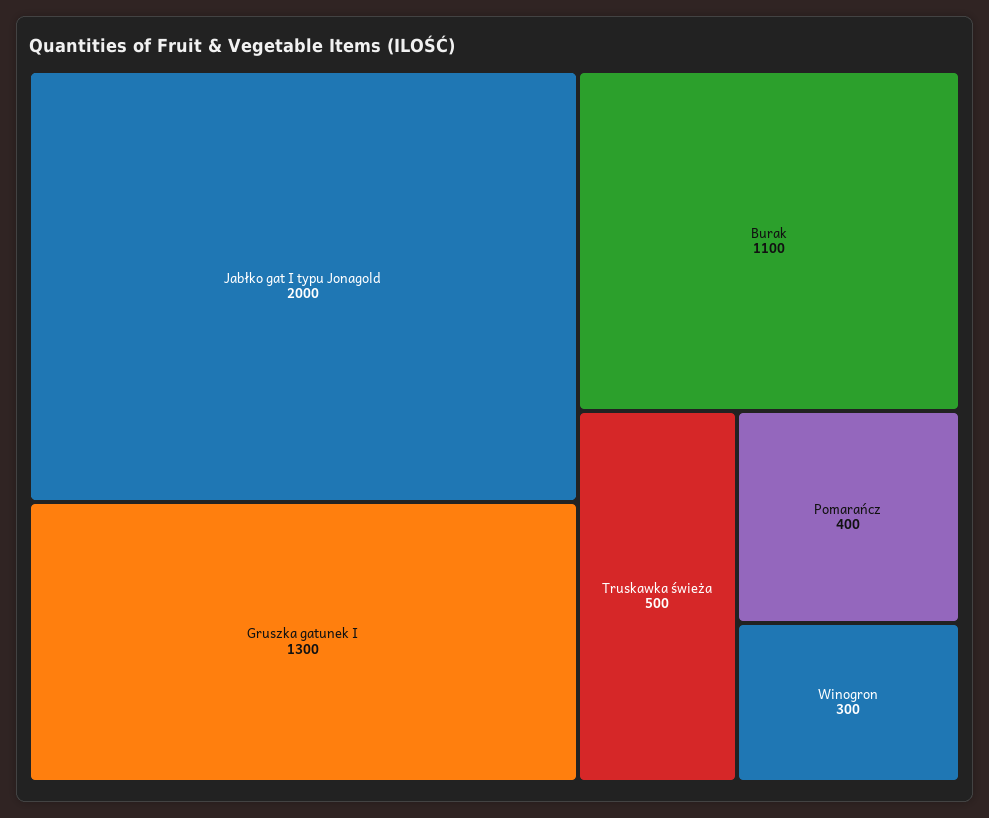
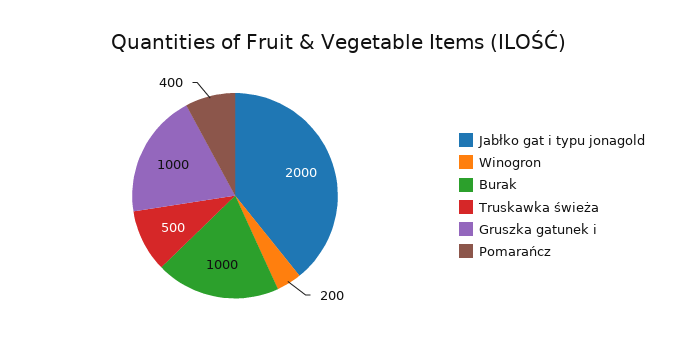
  {
    "Jabłko gat I typu Jonagold": 2000,
-   "Gruszka gatunek I": 1300,
+   "Gruszka gatunek I": 1000,
-   "Burak": 1100,
+   "Burak": 1000,
    "Truskawka świeża": 500,
    "Pomarańcz": 400,
-   "Winogron": 300
+   "Winogron": 200
  }

